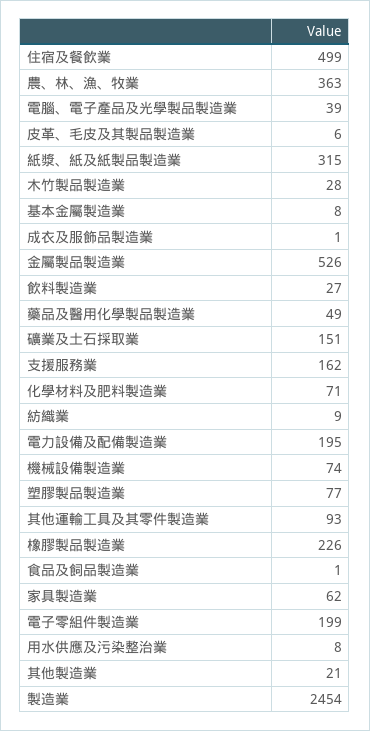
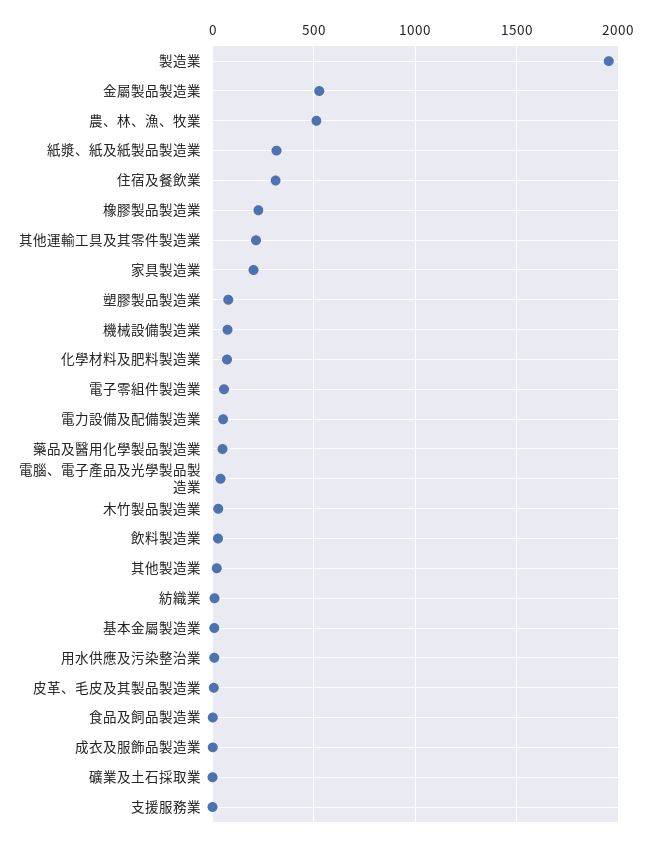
  {
-   "住宿及餐飲業": 499,
+   "住宿及餐飲業": 300,
-   "農、林、漁、牧業": 363,
+   "農、林、漁、牧業": 500,
    "電腦、電子產品及光學製品製造業": 39,
    "皮革、毛皮及其製品製造業": 6,
    "紙漿、紙及紙製品製造業": 315,
    "木竹製品製造業": 28,
    "基本金屬製造業": 8,
    "成衣及服飾品製造業": 1,
    "金屬製品製造業": 526,
    "飲料製造業": 27,
    "藥品及醫用化學製品製造業": 49,
-   "礦業及土石採取業": 151,
+   "礦業及土石採取業": 0,
-   "支援服務業": 162,
+   "支援服務業": 0,
    "化學材料及肥料製造業": 71,
    "紡織業": 9,
-   "電力設備及配備製造業": 195,
+   "電力設備及配備製造業": 50,
    "機械設備製造業": 74,
    "塑膠製品製造業": 77,
-   "其他運輸工具及其零件製造業": 93,
+   "其他運輸工具及其零件製造業": 200,
    "橡膠製品製造業": 226,
    "食品及飼品製造業": 1,
-   "家具製造業": 62,
+   "家具製造業": 200,
-   "電子零組件製造業": 199,
+   "電子零組件製造業": 50,
    "用水供應及污染整治業": 8,
    "其他製造業": 21,
-   "製造業": 2454
+   "製造業": 1950
  }

